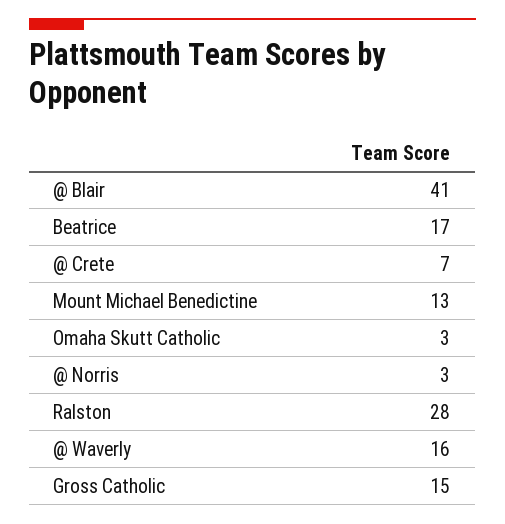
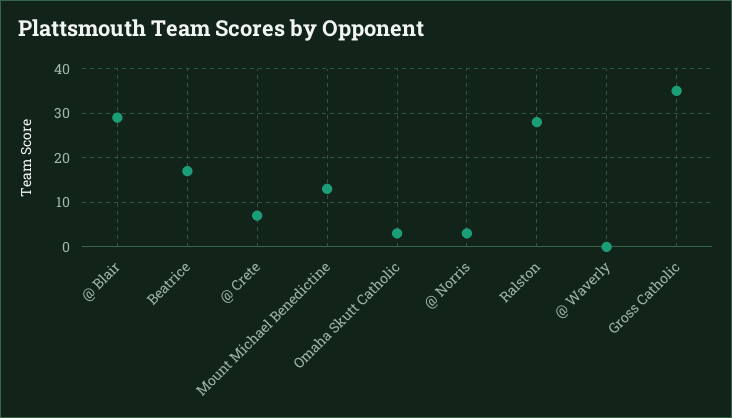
  {
-   "@ Blair": 41,
+   "@ Blair": 30,
    "Beatrice": 17,
    "@ Crete": 7,
    "Mount Michael Benedictine": 13,
    "Omaha Skutt Catholic": 3,
    "@ Norris": 3,
    "Ralston": 28,
-   "@ Waverly": 16,
+   "@ Waverly": 0,
-   "Gross Catholic": 15
+   "Gross Catholic": 35
  }

